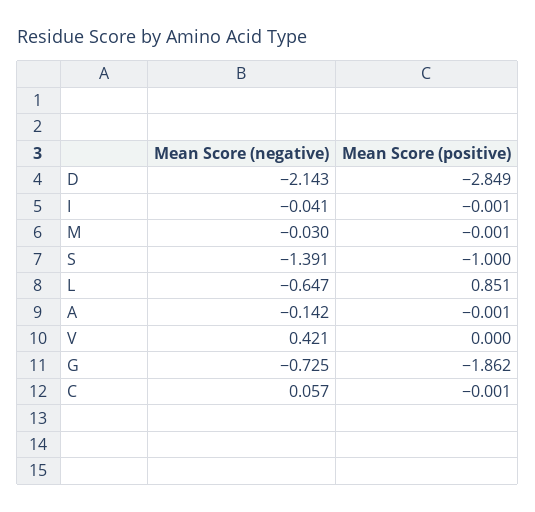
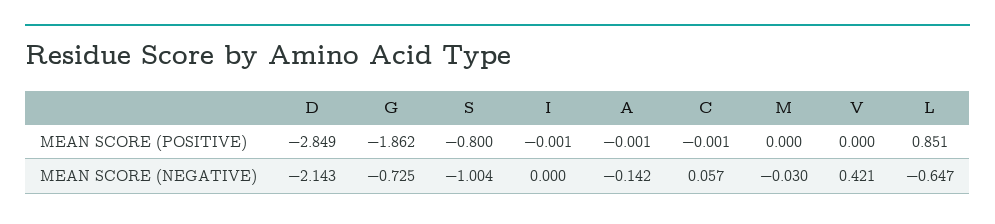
  {
    "Mean Score (negative)": {
      "D": -2.143,
-     "I": -0.041,
+     "I": 0,
      "M": -0.03,
-     "S": -1.391,
+     "S": -1.004,
      "L": -0.647,
      "A": -0.142,
      "V": 0.421,
      "G": -0.725,
      "C": 0.057
    },
    "Mean Score (positive)": {
      "D": -2.849,
      "I": -0.001,
-     "M": -0.001,
+     "M": 0,
-     "S": -1,
+     "S": -0.8,
      "L": 0.851,
      "A": -0.001,
      "V": 0,
      "G": -1.862,
      "C": -0.001
    }
  }

